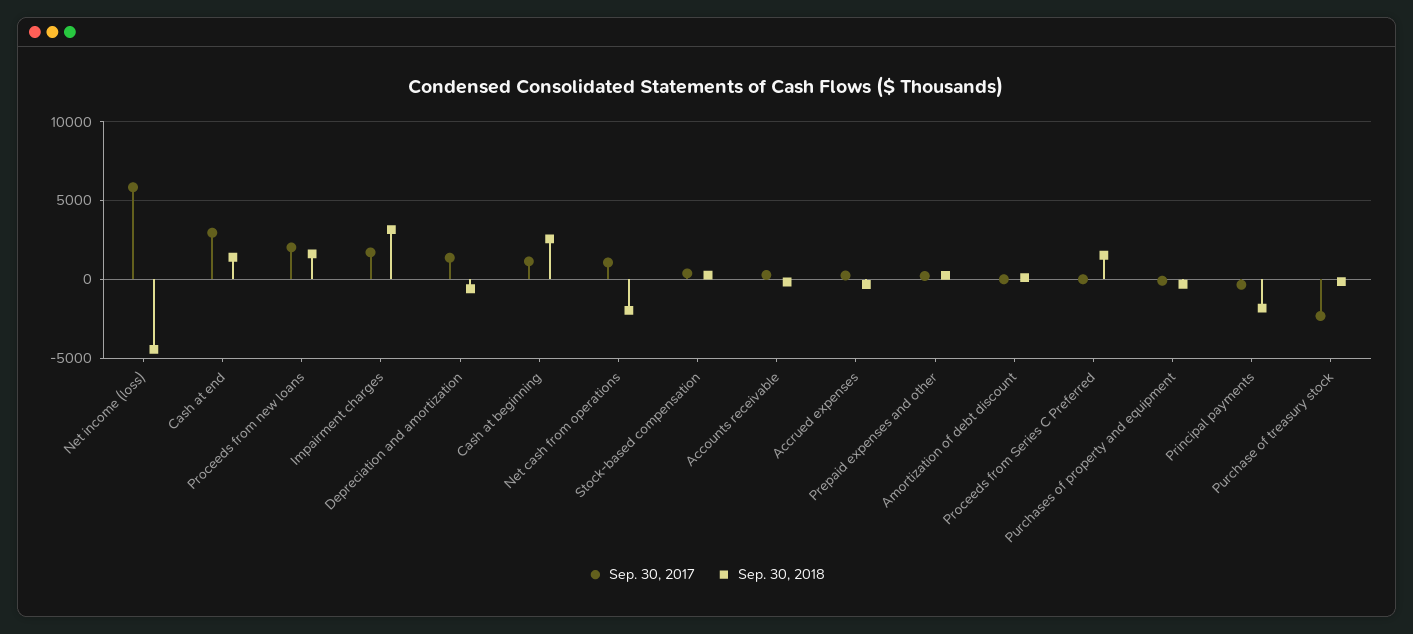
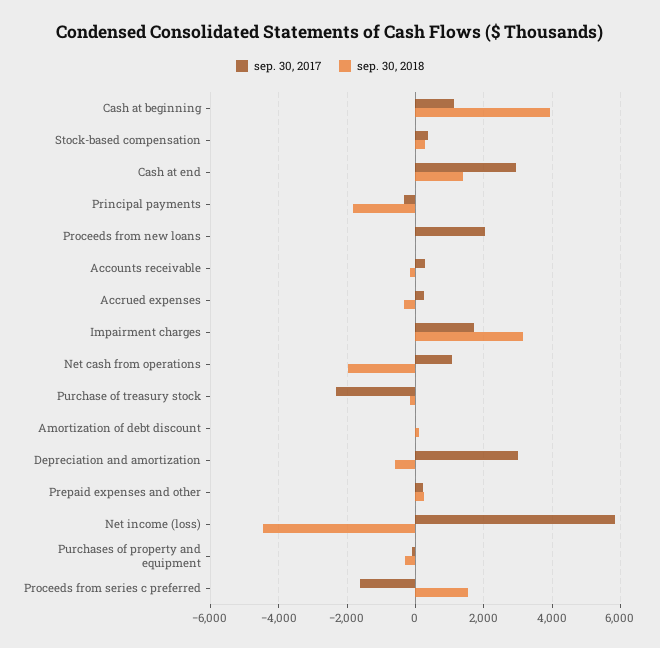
  {
    "Sep. 30, 2017": {
      "Net income (loss)": 5800,
      "Cash at end": 3000,
      "Proceeds from new loans": 2000,
      "Impairment charges": 1800,
-     "Depreciation and amortization": 1500,
+     "Depreciation and amortization": 3000,
      "Cash at beginning": 1200,
      "Net cash from operations": 1000,
      "Stock-based compensation": 400,
      "Accounts receivable": 200,
      "Accrued expenses": 200,
      "Prepaid expenses and other": 200,
      "Amortization of debt discount": 0,
-     "Proceeds from Series C Preferred": 0,
+     "Proceeds from Series C Preferred": -1600,
      "Purchases of property and equipment": 0,
      "Principal payments": -400,
      "Purchase of treasury stock": -2400
    },
    "Sep. 30, 2018": {
      "Net income (loss)": -4400,
      "Cash at end": 1400,
-     "Proceeds from new loans": 1500,
+     "Proceeds from new loans": 0,
      "Impairment charges": 3200,
      "Depreciation and amortization": -600,
-     "Cash at beginning": 2500,
+     "Cash at beginning": 4000,
      "Net cash from operations": -2000,
      "Stock-based compensation": 200,
      "Accounts receivable": -200,
      "Accrued expenses": -400,
      "Prepaid expenses and other": 200,
      "Amortization of debt discount": 200,
      "Proceeds from Series C Preferred": 1600,
      "Purchases of property and equipment": -400,
      "Principal payments": -1800,
      "Purchase of treasury stock": -200
    }
  }

